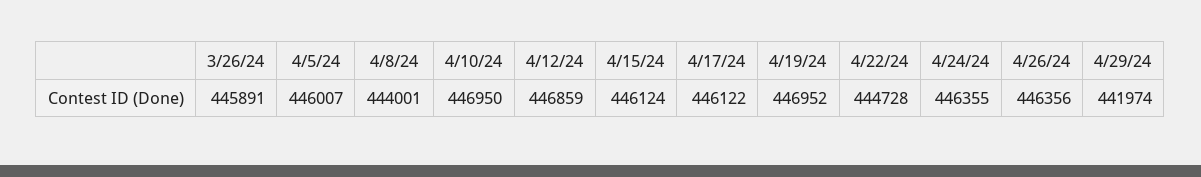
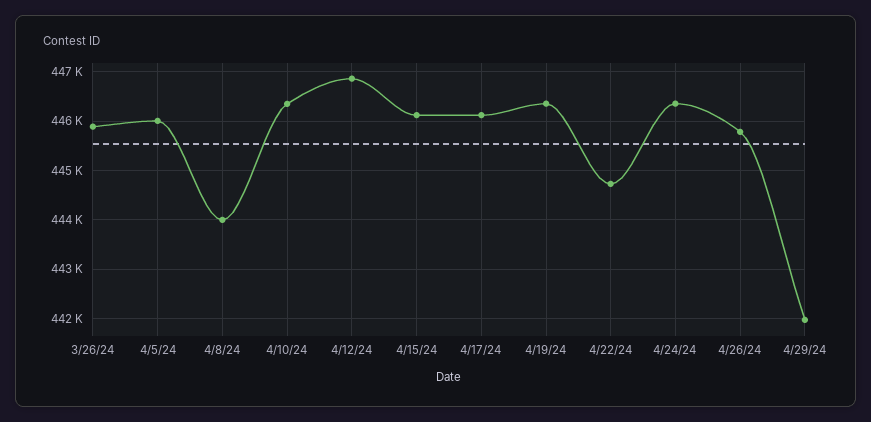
  {
    "3/26/24": 445891,
    "4/5/24": 446007,
    "4/8/24": 444001,
-   "4/10/24": 446950,
+   "4/10/24": 446400,
    "4/12/24": 446859,
    "4/15/24": 446124,
    "4/17/24": 446122,
-   "4/19/24": 446952,
+   "4/19/24": 446400,
    "4/22/24": 444728,
    "4/24/24": 446355,
-   "4/26/24": 446356,
+   "4/26/24": 445800,
    "4/29/24": 441974
  }

